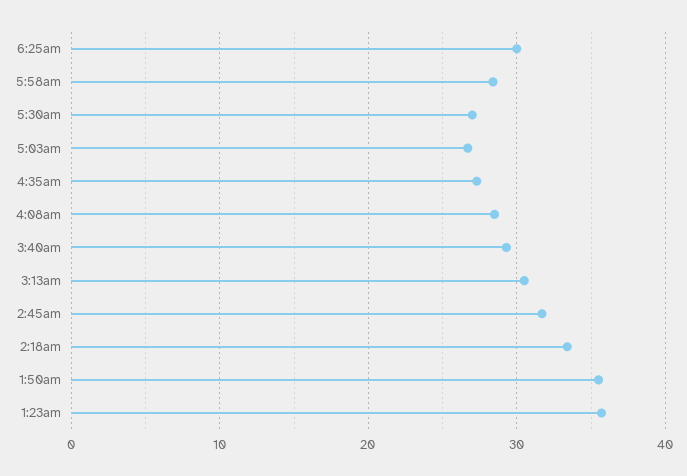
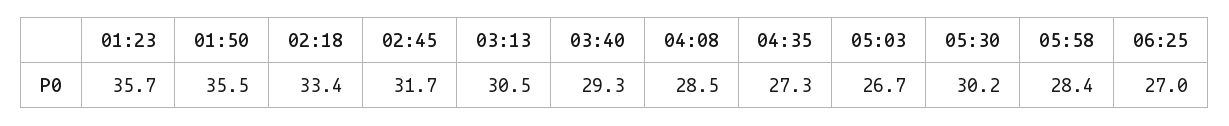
  {
-   "6:25am": 30,
+   "6:25am": 27,
    "5:58am": 28.4,
-   "5:30am": 27,
+   "5:30am": 30.2,
    "5:03am": 26.7,
    "4:35am": 27.3,
    "4:08am": 28.5,
    "3:40am": 29.3,
    "3:13am": 30.5,
    "2:45am": 31.7,
    "2:18am": 33.4,
    "1:50am": 35.5,
    "1:23am": 35.7
  }

